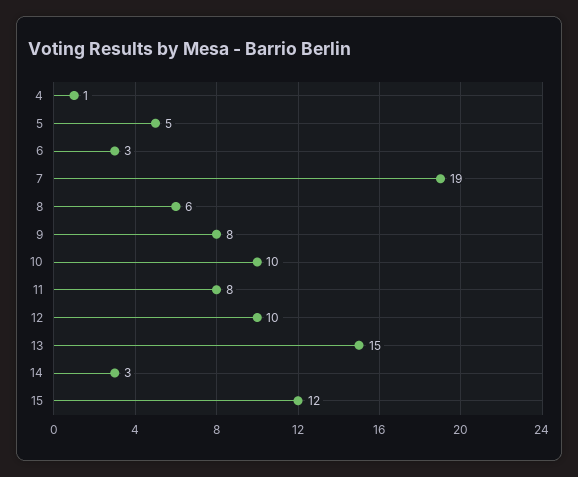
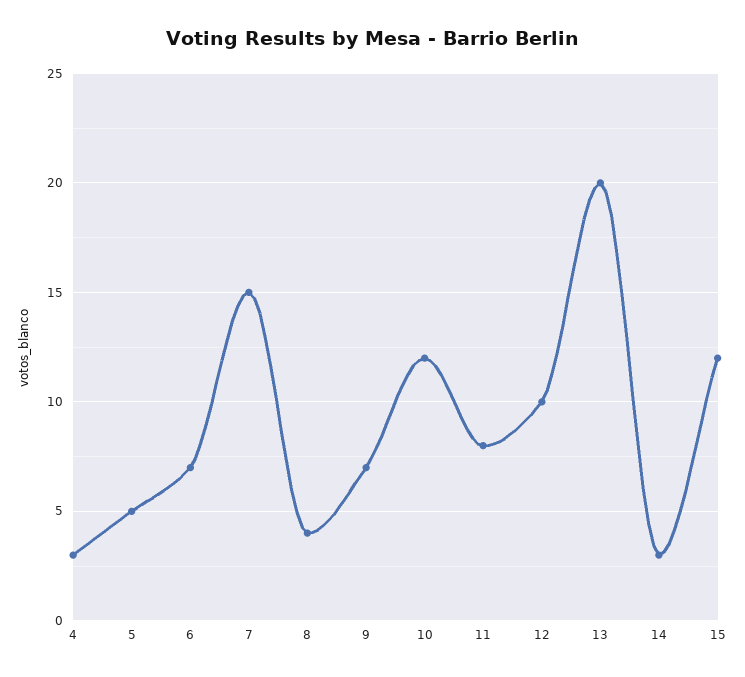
  {
-   "4": 1,
+   "4": 3,
    "5": 5,
-   "6": 3,
+   "6": 7,
-   "7": 19,
+   "7": 15,
-   "8": 6,
+   "8": 4,
-   "9": 8,
+   "9": 7,
-   "10": 10,
+   "10": 12,
    "11": 8,
    "12": 10,
-   "13": 15,
+   "13": 20,
    "14": 3,
    "15": 12
  }

